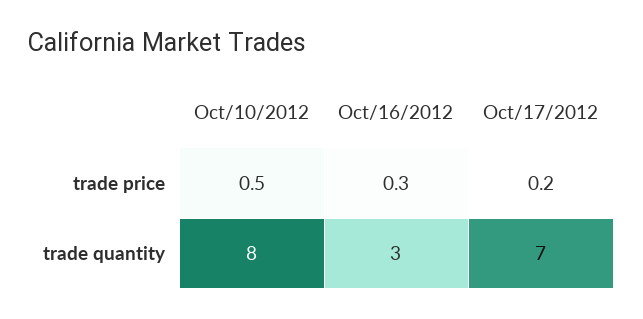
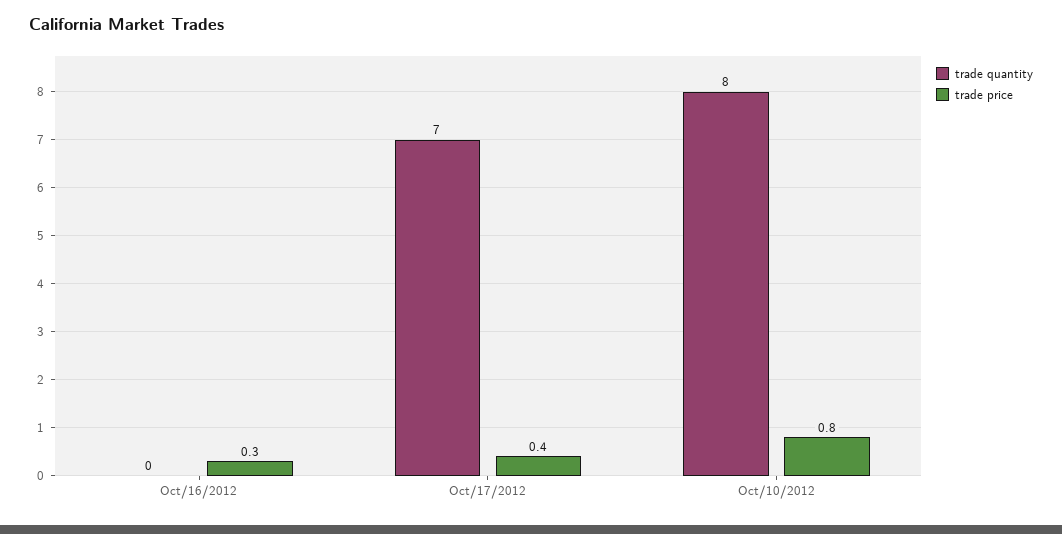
  {
    "trade price": {
-     "Oct/10/2012": 0.5,
+     "Oct/10/2012": 0.8,
      "Oct/16/2012": 0.3,
-     "Oct/17/2012": 0.2
+     "Oct/17/2012": 0.4
    },
    "trade quantity": {
      "Oct/10/2012": 8,
-     "Oct/16/2012": 3,
+     "Oct/16/2012": 0,
      "Oct/17/2012": 7
    }
  }

